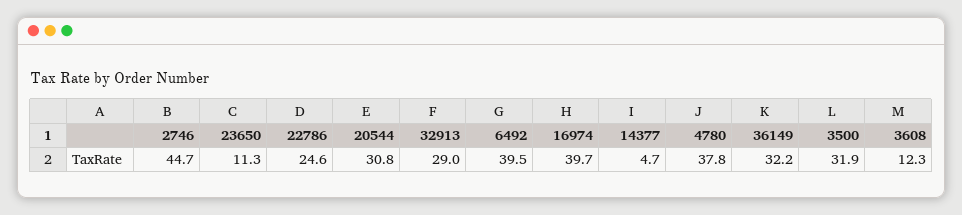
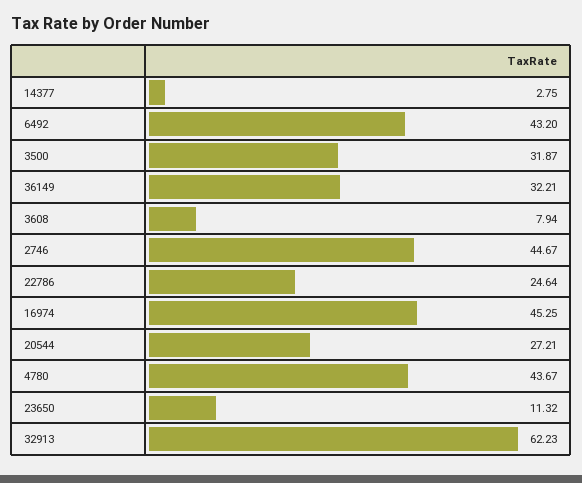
  {
    "2746": 44.67,
    "23650": 11.32,
    "22786": 24.64,
-   "20544": 30.8,
+   "20544": 27.21,
-   "32913": 29,
+   "32913": 62.23,
-   "6492": 39.5,
+   "6492": 43.2,
-   "16974": 39.7,
+   "16974": 45.25,
-   "14377": 4.7,
+   "14377": 2.75,
-   "4780": 37.8,
+   "4780": 43.67,
    "36149": 32.21,
    "3500": 31.87,
-   "3608": 12.3
+   "3608": 7.94
  }

